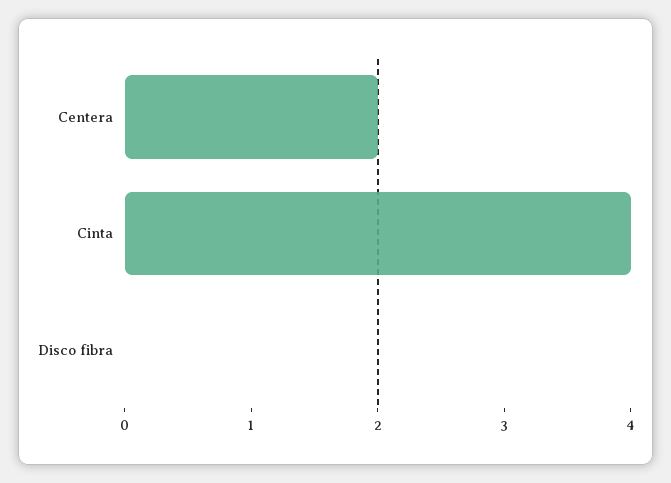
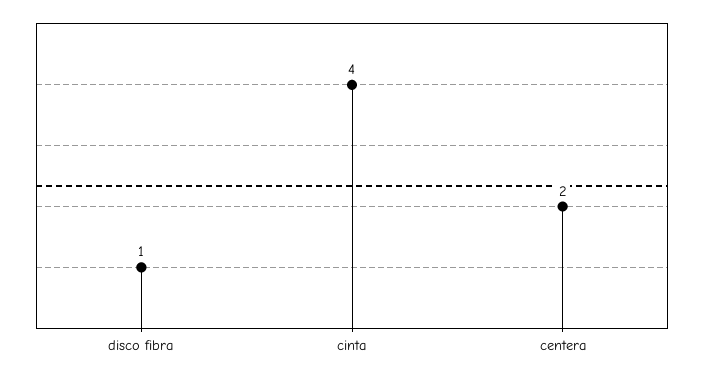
  {
    "Centera": 2,
    "Cinta": 4,
-   "Disco fibra": 0
+   "Disco fibra": 1
  }

